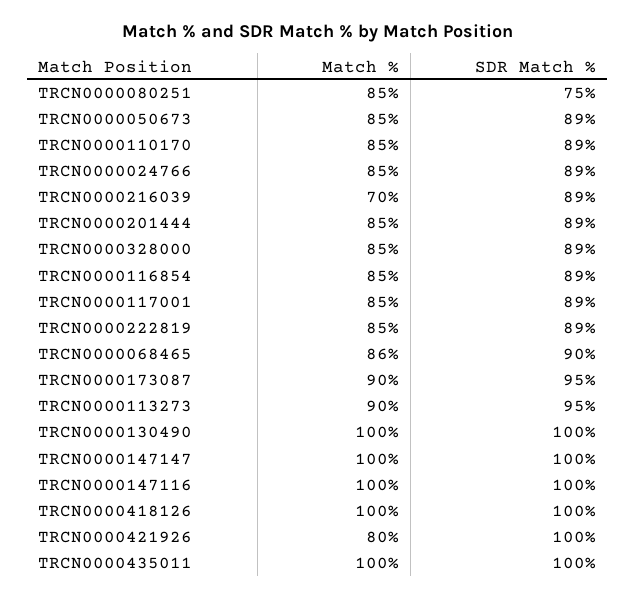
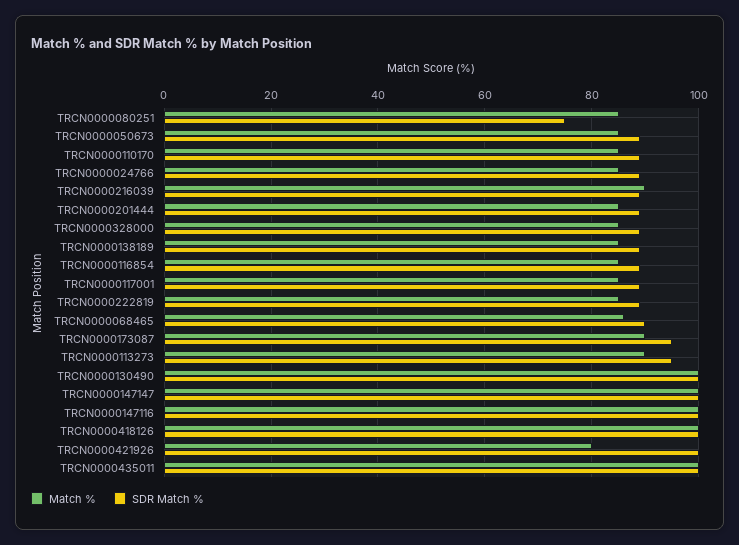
  {
    "Match %": {
      "TRCN0000080251": 85,
      "TRCN0000050673": 85,
      "TRCN0000110170": 85,
      "TRCN0000024766": 85,
-     "TRCN0000216039": 70,
+     "TRCN0000216039": 90,
      "TRCN0000201444": 85,
      "TRCN0000328000": 85,
      "TRCN0000116854": 85,
      "TRCN0000117001": 85,
      "TRCN0000222819": 85,
      "TRCN0000068465": 86,
      "TRCN0000173087": 90,
      "TRCN0000113273": 90,
      "TRCN0000130490": 100,
      "TRCN0000147147": 100,
      "TRCN0000147116": 100,
      "TRCN0000418126": 100,
      "TRCN0000421926": 80,
-     "TRCN0000435011": 100
+     "TRCN0000435011": 100,
+     "TRCN0000138189": 85
    },
    "SDR Match %": {
      "TRCN0000080251": 75,
      "TRCN0000050673": 89,
      "TRCN0000110170": 89,
      "TRCN0000024766": 89,
      "TRCN0000216039": 89,
      "TRCN0000201444": 89,
      "TRCN0000328000": 89,
      "TRCN0000116854": 89,
      "TRCN0000117001": 89,
      "TRCN0000222819": 89,
      "TRCN0000068465": 90,
      "TRCN0000173087": 95,
      "TRCN0000113273": 95,
      "TRCN0000130490": 100,
      "TRCN0000147147": 100,
      "TRCN0000147116": 100,
      "TRCN0000418126": 100,
      "TRCN0000421926": 100,
-     "TRCN0000435011": 100
+     "TRCN0000435011": 100,
+     "TRCN0000138189": 90
    }
  }

